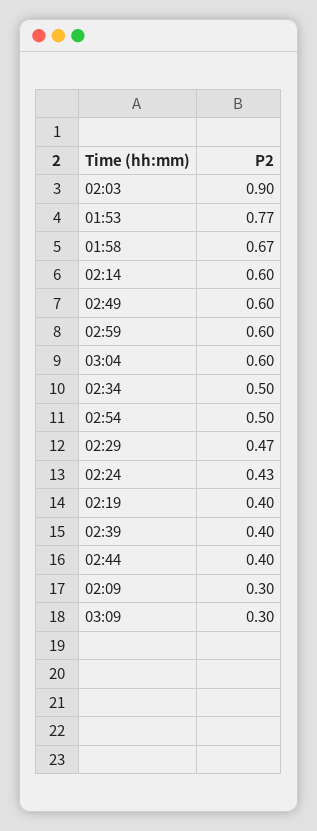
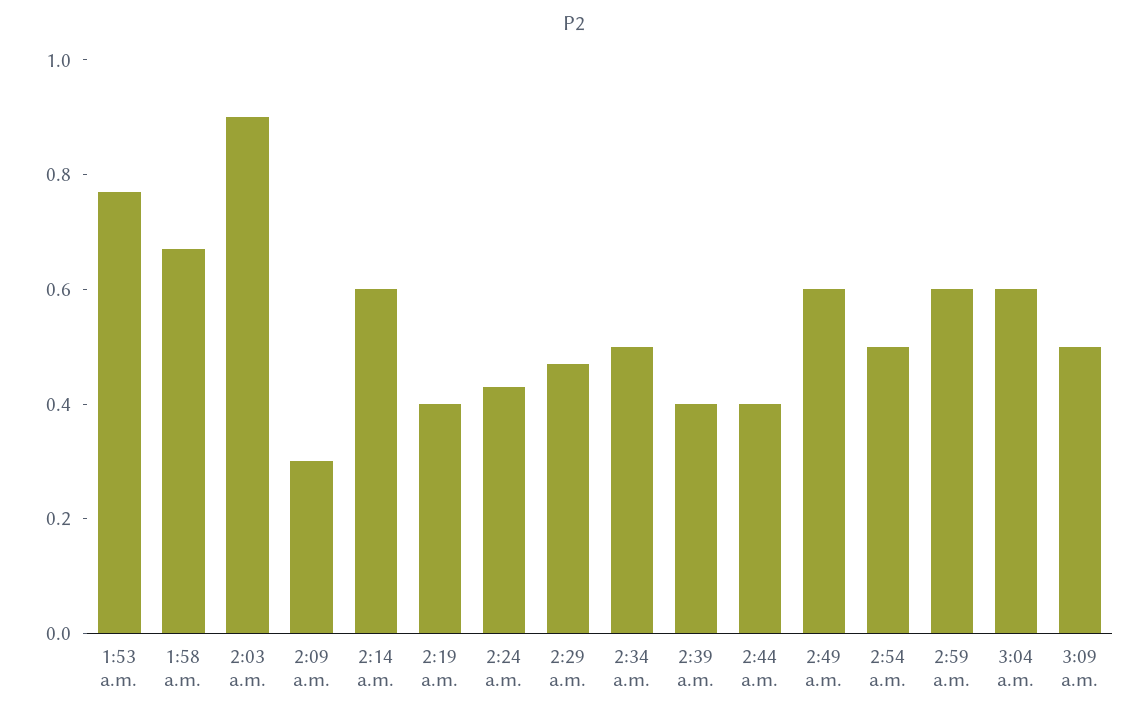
  {
    "02:03": 0.9,
    "01:53": 0.77,
    "01:58": 0.67,
    "02:14": 0.6,
    "02:49": 0.6,
    "02:59": 0.6,
    "03:04": 0.6,
    "02:34": 0.5,
    "02:54": 0.5,
    "02:29": 0.47,
    "02:24": 0.43,
    "02:19": 0.4,
    "02:39": 0.4,
    "02:44": 0.4,
    "02:09": 0.3,
-   "03:09": 0.3
+   "03:09": 0.5
  }

